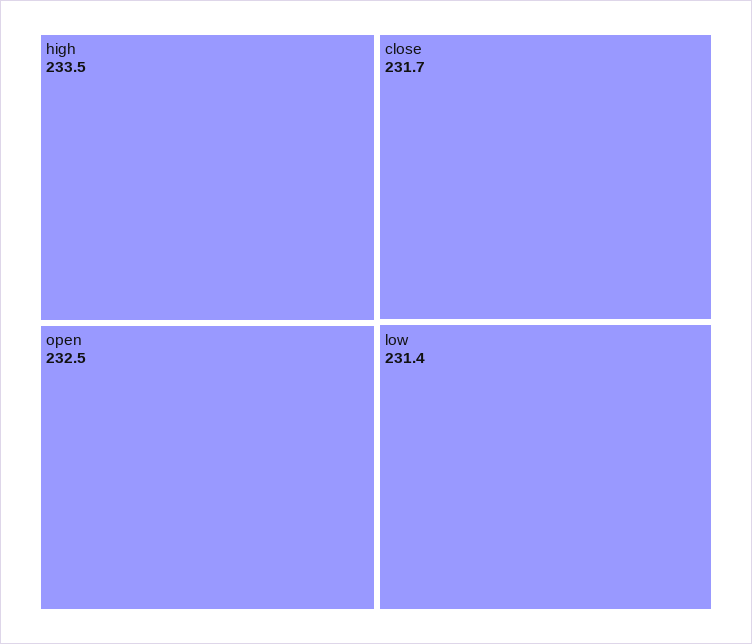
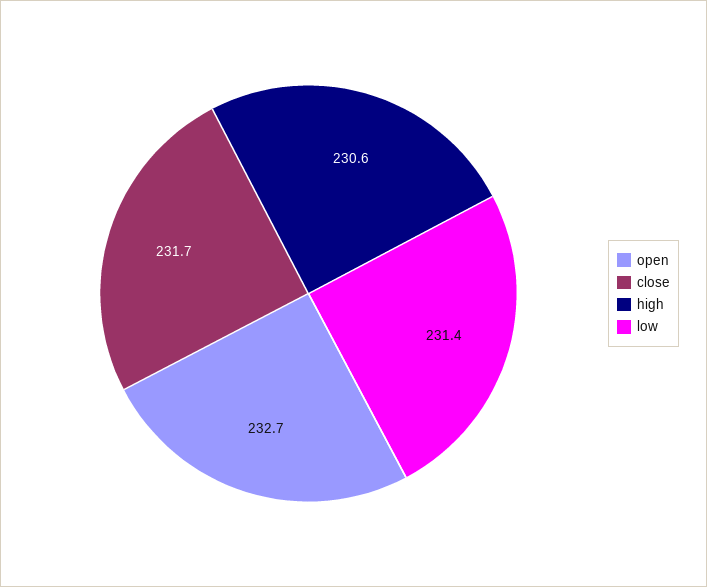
  {
-   "high": 233.5,
+   "high": 230.6,
-   "open": 232.5,
+   "open": 232.7,
    "close": 231.7,
    "low": 231.4
  }

